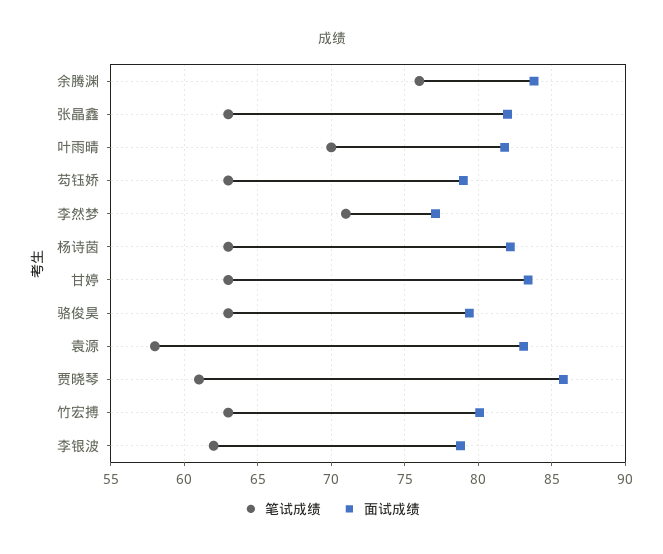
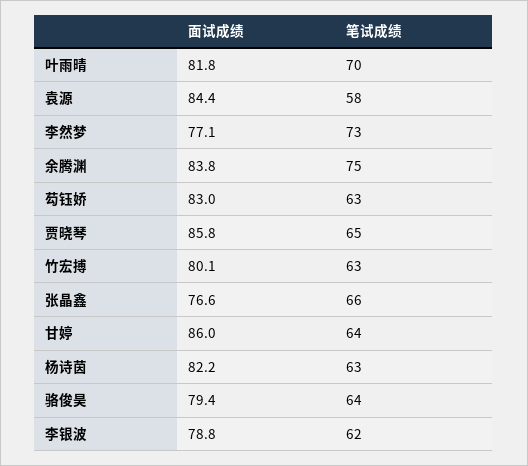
  {
    "笔试成绩": {
-     "余腾渊": 76,
+     "余腾渊": 75,
-     "张晶鑫": 63,
+     "张晶鑫": 66,
      "叶雨晴": 70,
      "芶钰娇": 63,
-     "李然梦": 71,
+     "李然梦": 73,
      "杨诗茵": 63,
-     "甘婷": 63,
+     "甘婷": 64,
-     "骆俊昊": 63,
+     "骆俊昊": 64,
      "袁源": 58,
-     "贾晓琴": 61,
+     "贾晓琴": 65,
      "竹宏搏": 63,
      "李银波": 62
    },
    "面试成绩": {
      "余腾渊": 83.8,
-     "张晶鑫": 82,
+     "张晶鑫": 76.6,
      "叶雨晴": 81.8,
-     "芶钰娇": 79,
+     "芶钰娇": 83,
      "李然梦": 77.1,
      "杨诗茵": 82.2,
-     "甘婷": 83.5,
+     "甘婷": 86,
      "骆俊昊": 79.4,
-     "袁源": 83,
+     "袁源": 84.4,
      "贾晓琴": 85.8,
      "竹宏搏": 80.1,
      "李银波": 78.8
    }
  }

